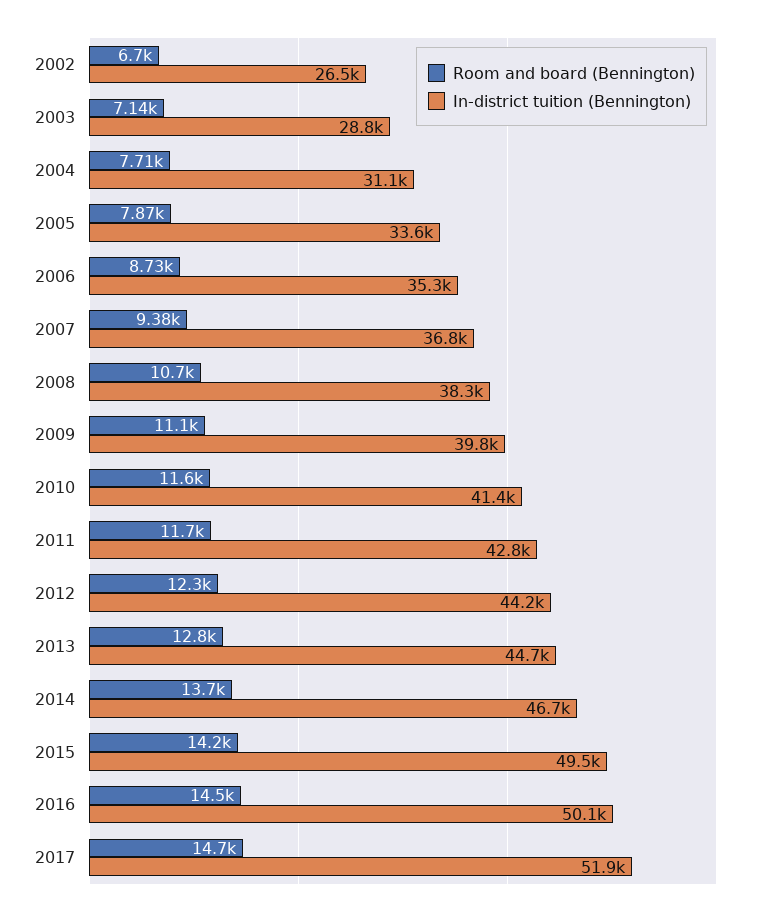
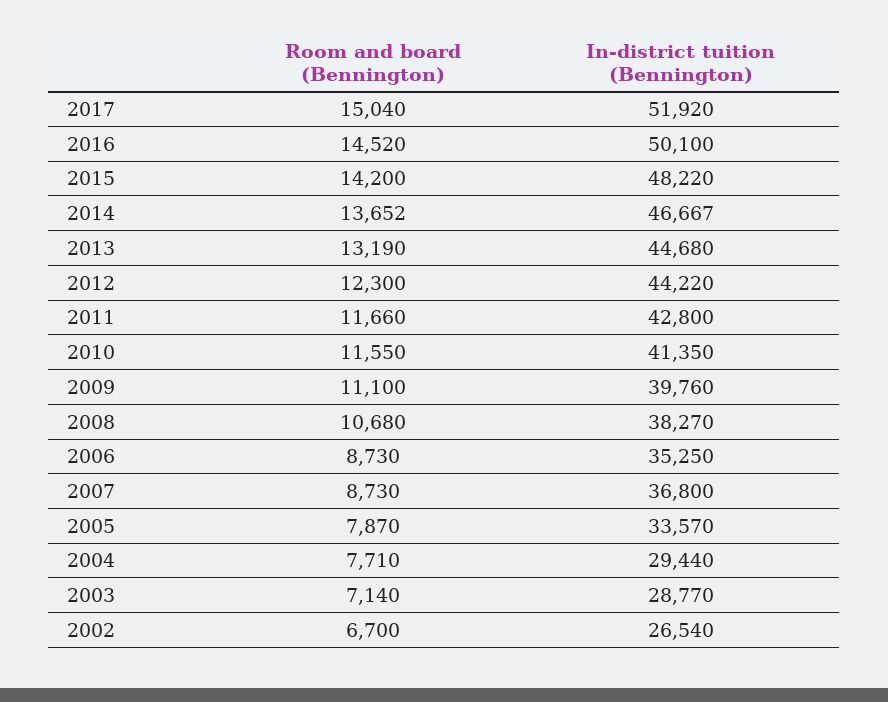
  {
    "Room and board (Bennington)": {
      "2002": 6700,
      "2003": 7140,
      "2004": 7710,
      "2005": 7870,
      "2006": 8730,
-     "2007": 9380,
+     "2007": 8730,
      "2008": 10680,
      "2009": 11100,
      "2010": 11550,
      "2011": 11660,
      "2012": 12300,
-     "2013": 12800,
+     "2013": 13190,
      "2014": 13652,
      "2015": 14200,
      "2016": 14520,
-     "2017": 14700
+     "2017": 15040
    },
    "In-district tuition (Bennington)": {
      "2002": 26540,
      "2003": 28770,
-     "2004": 31100,
+     "2004": 29440,
      "2005": 33570,
      "2006": 35250,
      "2007": 36800,
      "2008": 38270,
      "2009": 39760,
      "2010": 41350,
      "2011": 42800,
      "2012": 44220,
      "2013": 44680,
      "2014": 46667,
-     "2015": 49500,
+     "2015": 48220,
      "2016": 50100,
      "2017": 51920
    }
  }

